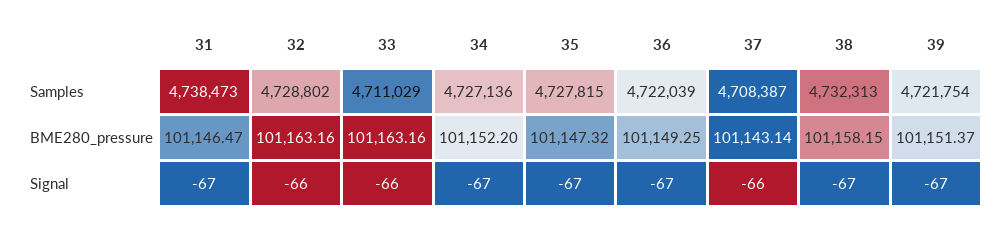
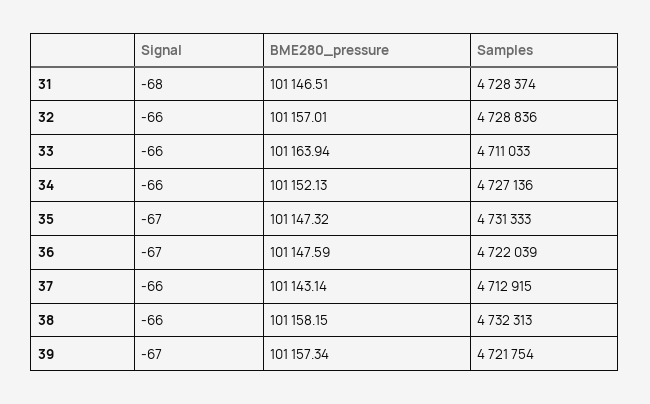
  {
    "31": {
-     "Samples": 4738473,
+     "Samples": 4728374,
-     "BME280_pressure": 101146.47,
+     "BME280_pressure": 101146.51,
-     "Signal": -67
+     "Signal": -68
    },
    "32": {
-     "Samples": 4728802,
+     "Samples": 4728836,
-     "BME280_pressure": 101163.16,
+     "BME280_pressure": 101157.01,
      "Signal": -66
    },
    "33": {
-     "Samples": 4711029,
+     "Samples": 4711033,
-     "BME280_pressure": 101163.16,
+     "BME280_pressure": 101163.94,
      "Signal": -66
    },
    "34": {
      "Samples": 4727136,
-     "BME280_pressure": 101152.2,
+     "BME280_pressure": 101152.13,
-     "Signal": -67
+     "Signal": -66
    },
    "35": {
-     "Samples": 4727815,
+     "Samples": 4731333,
      "BME280_pressure": 101147.32,
      "Signal": -67
    },
    "36": {
      "Samples": 4722039,
-     "BME280_pressure": 101149.25,
+     "BME280_pressure": 101147.59,
      "Signal": -67
    },
    "37": {
-     "Samples": 4708387,
+     "Samples": 4712915,
      "BME280_pressure": 101143.14,
      "Signal": -66
    },
    "38": {
      "Samples": 4732313,
      "BME280_pressure": 101158.15,
-     "Signal": -67
+     "Signal": -66
    },
    "39": {
      "Samples": 4721754,
-     "BME280_pressure": 101151.37,
+     "BME280_pressure": 101157.34,
      "Signal": -67
    }
  }

